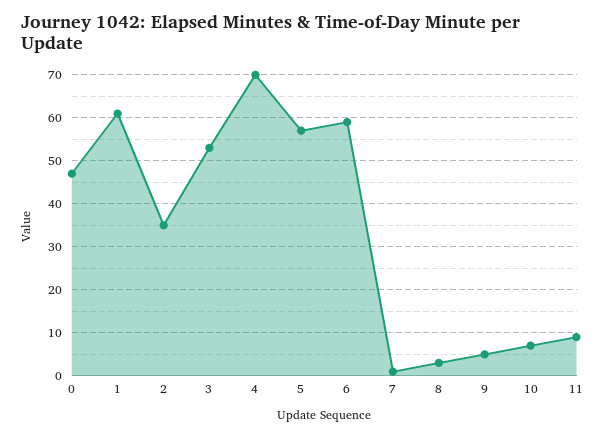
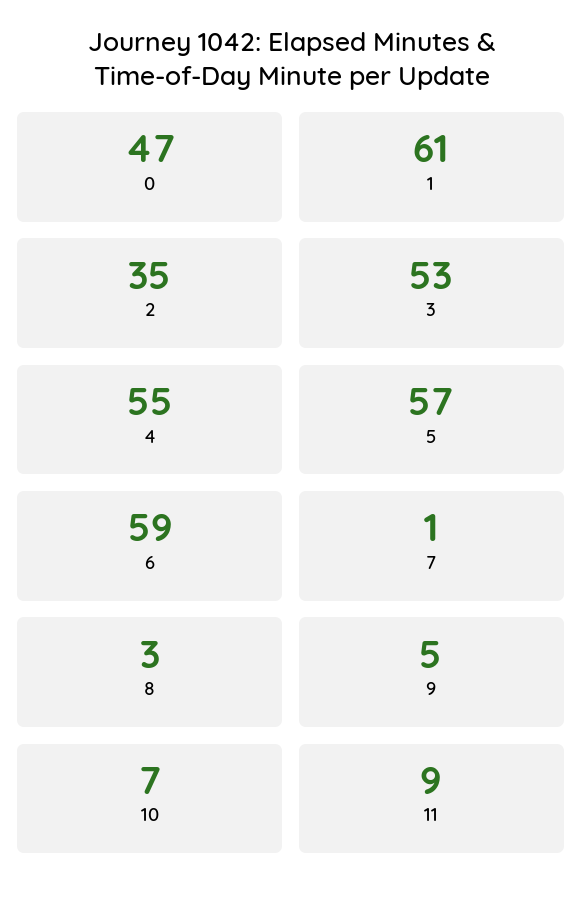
  {
    "0": 47,
    "1": 61,
    "2": 35,
    "3": 53,
-   "4": 70,
+   "4": 55,
    "5": 57,
    "6": 59,
    "7": 1,
    "8": 3,
    "9": 5,
    "10": 7,
    "11": 9
  }

